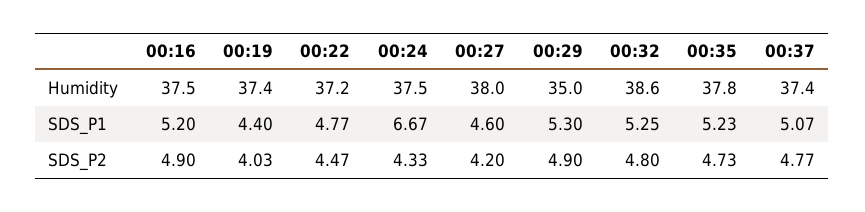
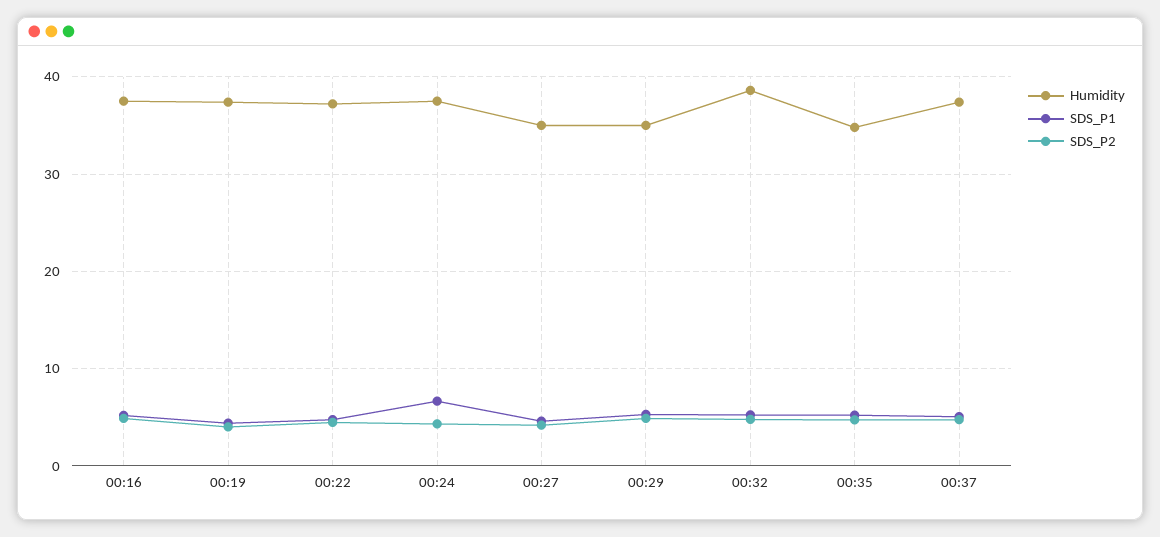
  {
    "Humidity": {
      "00:16": 37.5,
      "00:19": 37.4,
      "00:22": 37.2,
      "00:24": 37.5,
-     "00:27": 38,
+     "00:27": 35,
      "00:29": 35,
      "00:32": 38.6,
-     "00:35": 37.8,
+     "00:35": 35,
      "00:37": 37.4
    },
    "SDS_P1": {
      "00:16": 5.2,
      "00:19": 4.4,
      "00:22": 4.77,
      "00:24": 6.67,
      "00:27": 4.6,
      "00:29": 5.3,
      "00:32": 5.25,
      "00:35": 5.23,
      "00:37": 5.07
    },
    "SDS_P2": {
      "00:16": 4.9,
      "00:19": 4.03,
      "00:22": 4.47,
      "00:24": 4.33,
      "00:27": 4.2,
      "00:29": 4.9,
      "00:32": 4.8,
      "00:35": 4.73,
      "00:37": 4.77
    }
  }

